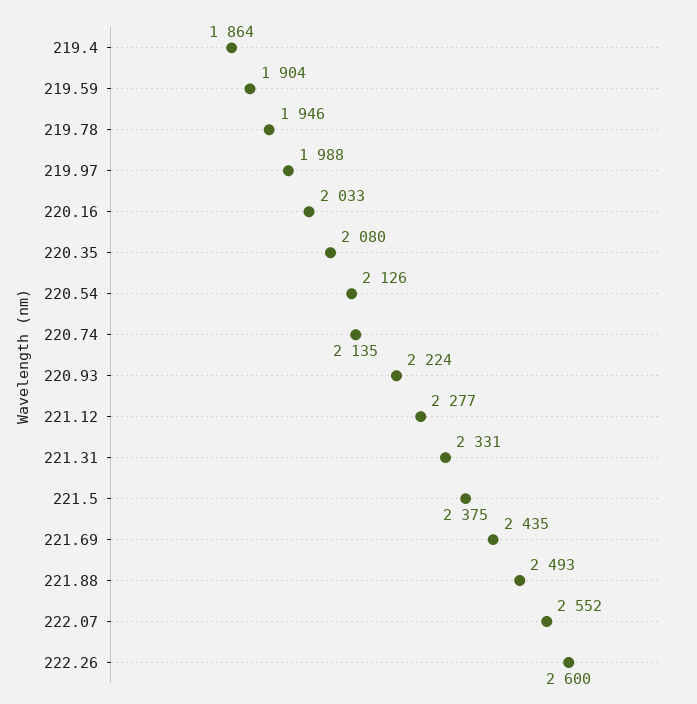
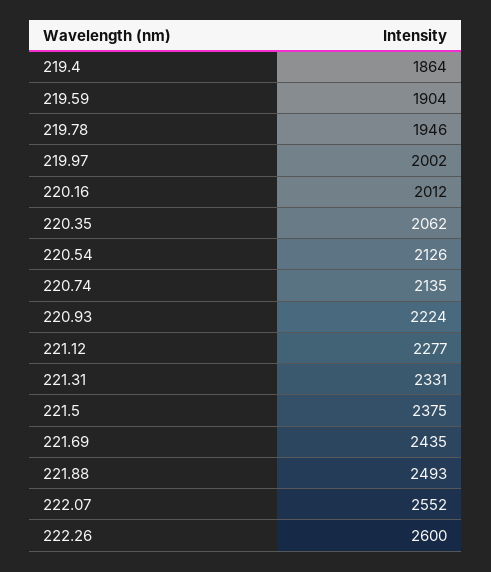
  {
    "219.4": 1864,
    "219.59": 1904,
    "219.78": 1946,
-   "219.97": 1988,
+   "219.97": 2002,
-   "220.16": 2033,
+   "220.16": 2012,
-   "220.35": 2080,
+   "220.35": 2062,
    "220.54": 2126,
    "220.74": 2135,
    "220.93": 2224,
    "221.12": 2277,
    "221.31": 2331,
    "221.5": 2375,
    "221.69": 2435,
    "221.88": 2493,
    "222.07": 2552,
    "222.26": 2600
  }

